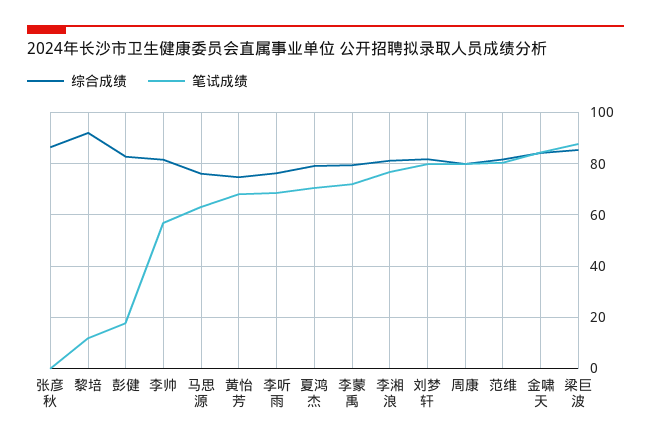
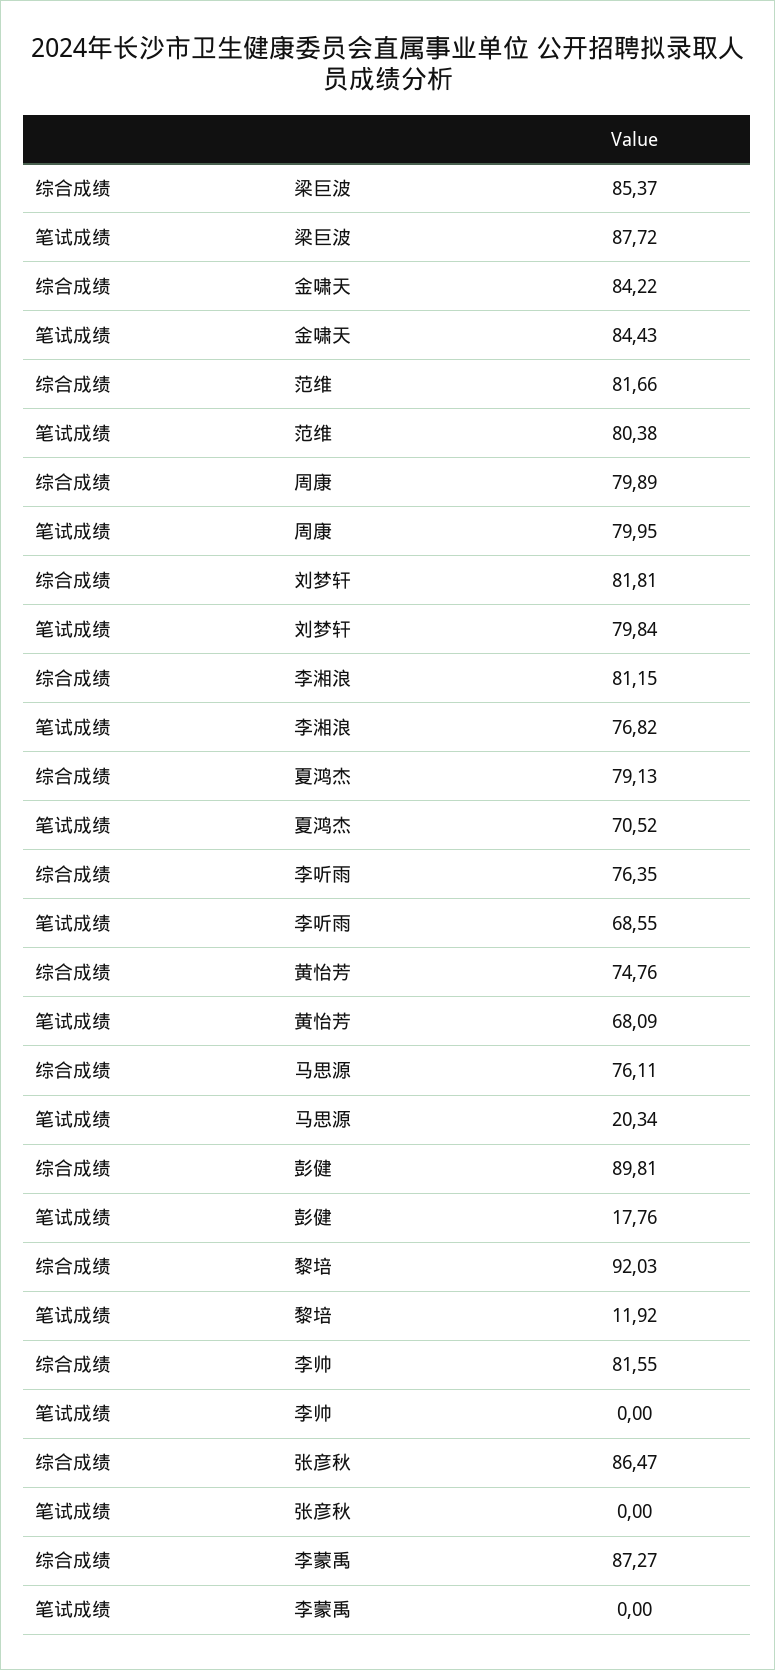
  {
    "综合成绩": {
      "张彦秋": 86.47,
      "黎培": 92.03,
-     "彭健": 82.5,
+     "彭健": 89.81,
      "李帅": 81.55,
      "马思源": 76.11,
      "黄怡芳": 74.76,
      "李听雨": 76.35,
      "夏鸿杰": 79.13,
-     "李蒙禹": 80,
+     "李蒙禹": 87.27,
      "李湘浪": 81.15,
      "刘梦轩": 81.81,
      "周康": 79.89,
      "范维": 81.66,
      "金啸天": 84.22,
      "梁巨波": 85.37
    },
    "笔试成绩": {
      "张彦秋": 0,
      "黎培": 11.92,
      "彭健": 17.76,
-     "李帅": 57.5,
+     "李帅": 0,
-     "马思源": 62.5,
+     "马思源": 20.34,
      "黄怡芳": 68.09,
      "李听雨": 68.55,
      "夏鸿杰": 70.52,
-     "李蒙禹": 72.5,
+     "李蒙禹": 0,
      "李湘浪": 76.82,
      "刘梦轩": 79.84,
      "周康": 79.95,
      "范维": 80.38,
      "金啸天": 84.43,
      "梁巨波": 87.72
    }
  }

